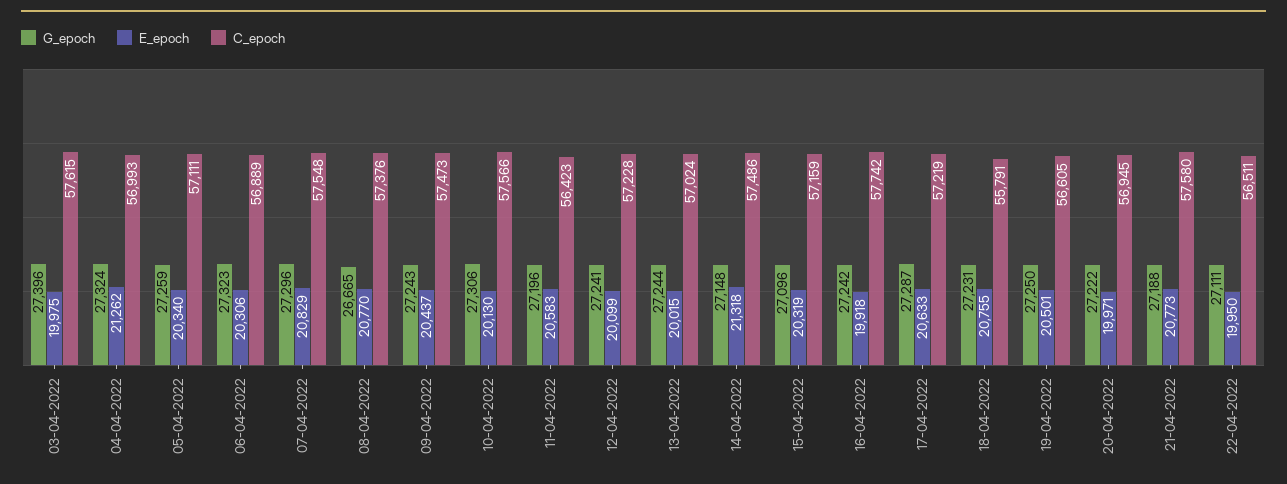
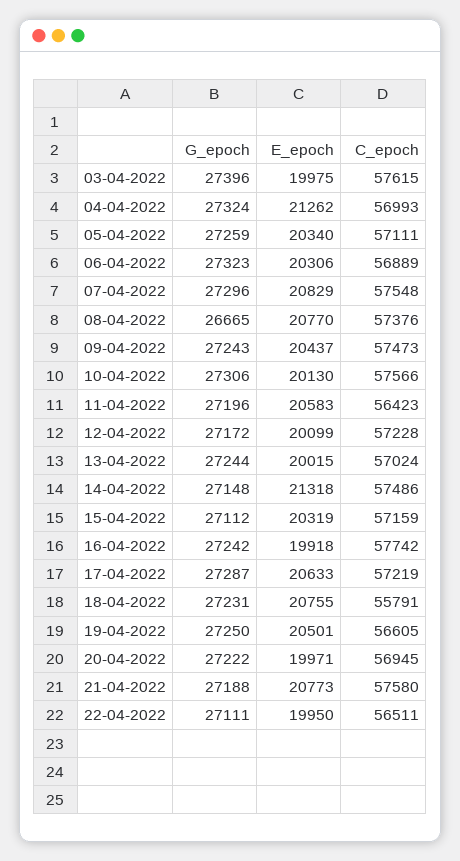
  {
    "G_epoch": {
      "03-04-2022": 27396,
      "04-04-2022": 27324,
      "05-04-2022": 27259,
      "06-04-2022": 27323,
      "07-04-2022": 27296,
      "08-04-2022": 26665,
      "09-04-2022": 27243,
      "10-04-2022": 27306,
      "11-04-2022": 27196,
-     "12-04-2022": 27241,
+     "12-04-2022": 27172,
      "13-04-2022": 27244,
      "14-04-2022": 27148,
-     "15-04-2022": 27096,
+     "15-04-2022": 27112,
      "16-04-2022": 27242,
      "17-04-2022": 27287,
      "18-04-2022": 27231,
      "19-04-2022": 27250,
      "20-04-2022": 27222,
      "21-04-2022": 27188,
      "22-04-2022": 27111
    },
    "E_epoch": {
      "03-04-2022": 19975,
      "04-04-2022": 21262,
      "05-04-2022": 20340,
      "06-04-2022": 20306,
      "07-04-2022": 20829,
      "08-04-2022": 20770,
      "09-04-2022": 20437,
      "10-04-2022": 20130,
      "11-04-2022": 20583,
      "12-04-2022": 20099,
      "13-04-2022": 20015,
      "14-04-2022": 21318,
      "15-04-2022": 20319,
      "16-04-2022": 19918,
      "17-04-2022": 20633,
      "18-04-2022": 20755,
      "19-04-2022": 20501,
      "20-04-2022": 19971,
      "21-04-2022": 20773,
      "22-04-2022": 19950
    },
    "C_epoch": {
      "03-04-2022": 57615,
      "04-04-2022": 56993,
      "05-04-2022": 57111,
      "06-04-2022": 56889,
      "07-04-2022": 57548,
      "08-04-2022": 57376,
      "09-04-2022": 57473,
      "10-04-2022": 57566,
      "11-04-2022": 56423,
      "12-04-2022": 57228,
      "13-04-2022": 57024,
      "14-04-2022": 57486,
      "15-04-2022": 57159,
      "16-04-2022": 57742,
      "17-04-2022": 57219,
      "18-04-2022": 55791,
      "19-04-2022": 56605,
      "20-04-2022": 56945,
      "21-04-2022": 57580,
      "22-04-2022": 56511
    }
  }

